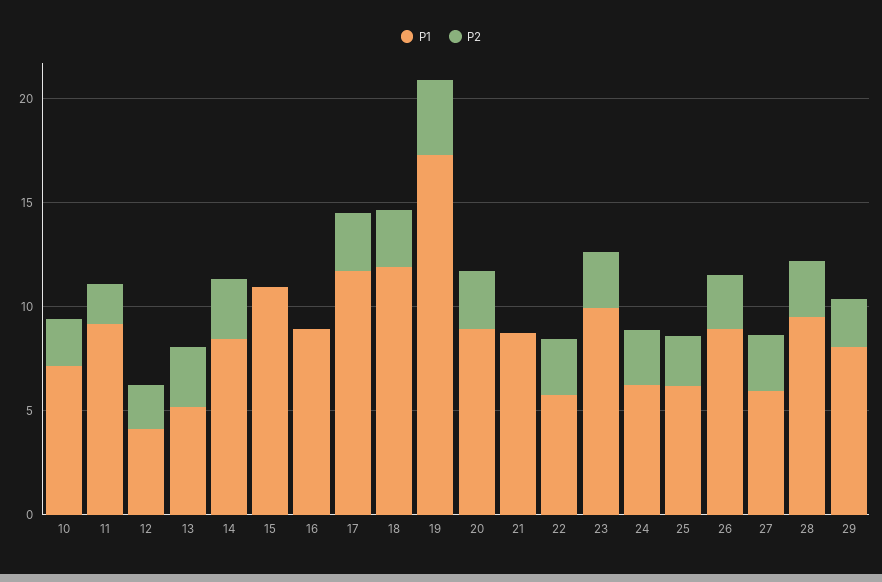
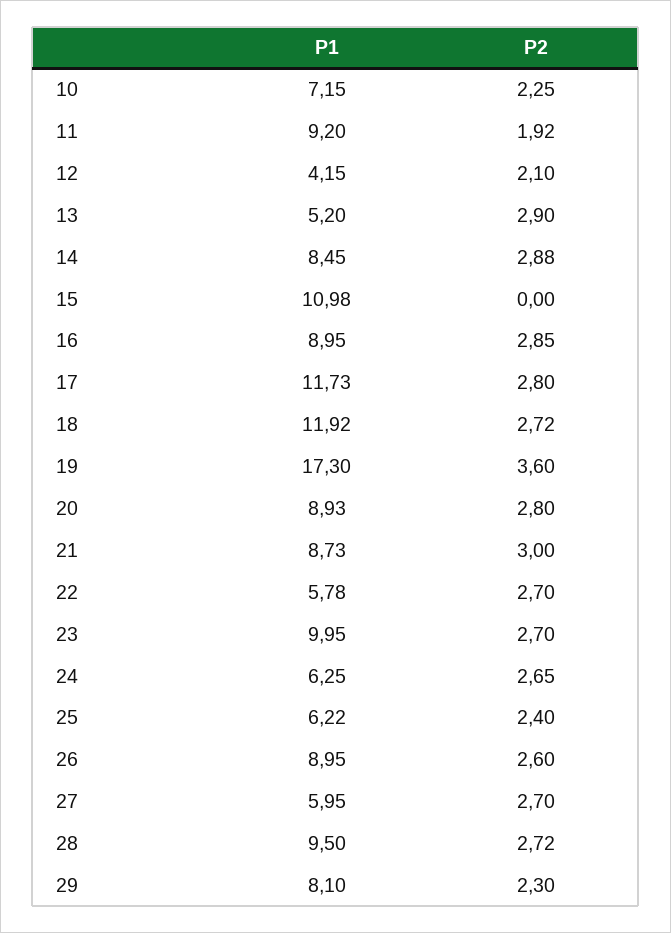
  {
    "P1": {
      "10": 7.15,
      "11": 9.2,
      "12": 4.15,
      "13": 5.2,
      "14": 8.45,
      "15": 10.98,
      "16": 8.95,
      "17": 11.73,
      "18": 11.92,
      "19": 17.3,
      "20": 8.93,
      "21": 8.73,
      "22": 5.78,
      "23": 9.95,
      "24": 6.25,
      "25": 6.22,
      "26": 8.95,
      "27": 5.95,
      "28": 9.5,
      "29": 8.1
    },
    "P2": {
      "10": 2.25,
      "11": 1.92,
      "12": 2.1,
      "13": 2.9,
      "14": 2.88,
      "15": 0,
-     "16": 0,
+     "16": 2.85,
      "17": 2.8,
      "18": 2.72,
      "19": 3.6,
      "20": 2.8,
-     "21": 0,
+     "21": 3,
      "22": 2.7,
      "23": 2.7,
      "24": 2.65,
      "25": 2.4,
      "26": 2.6,
      "27": 2.7,
      "28": 2.72,
      "29": 2.3
    }
  }

